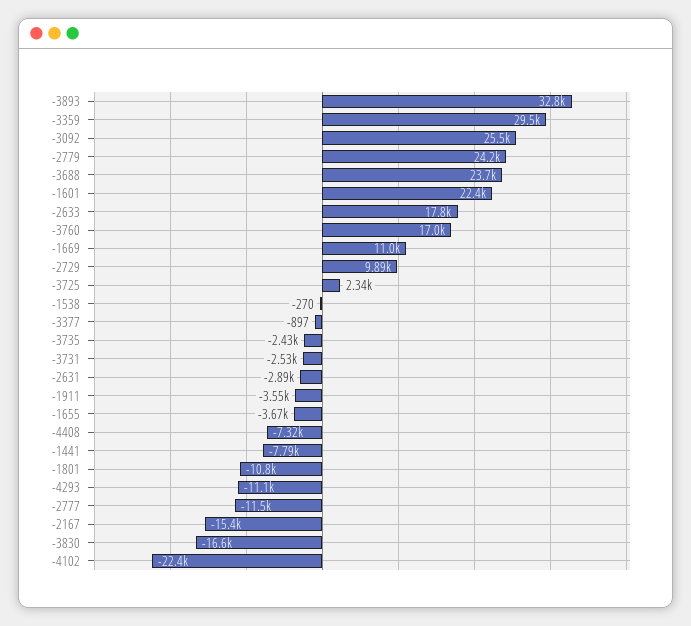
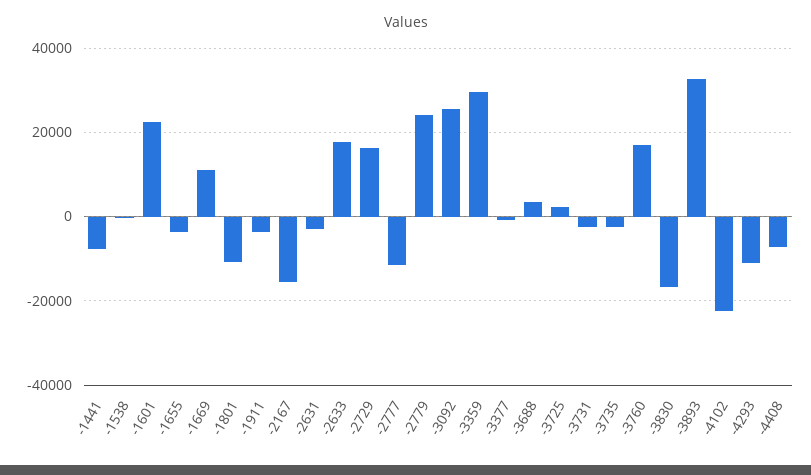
  {
    "-3893": 32800,
    "-3359": 29500,
    "-3092": 25500,
    "-2779": 24200,
-   "-3688": 23700,
+   "-3688": 4000,
    "-1601": 22400,
    "-2633": 17800,
    "-3760": 17000,
    "-1669": 11000,
-   "-2729": 9890,
+   "-2729": 16000,
    "-3725": 2340,
    "-1538": -270,
    "-3377": -897,
    "-3735": -2430,
    "-3731": -2530,
    "-2631": -2890,
    "-1911": -3550,
    "-1655": -3670,
    "-4408": -7320,
    "-1441": -7790,
    "-1801": -10800,
    "-4293": -11100,
    "-2777": -11500,
    "-2167": -15400,
    "-3830": -16600,
    "-4102": -22400
  }

